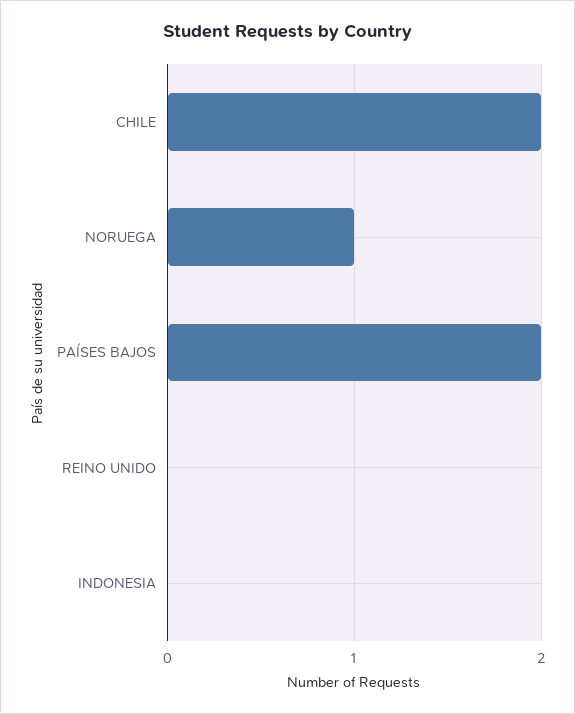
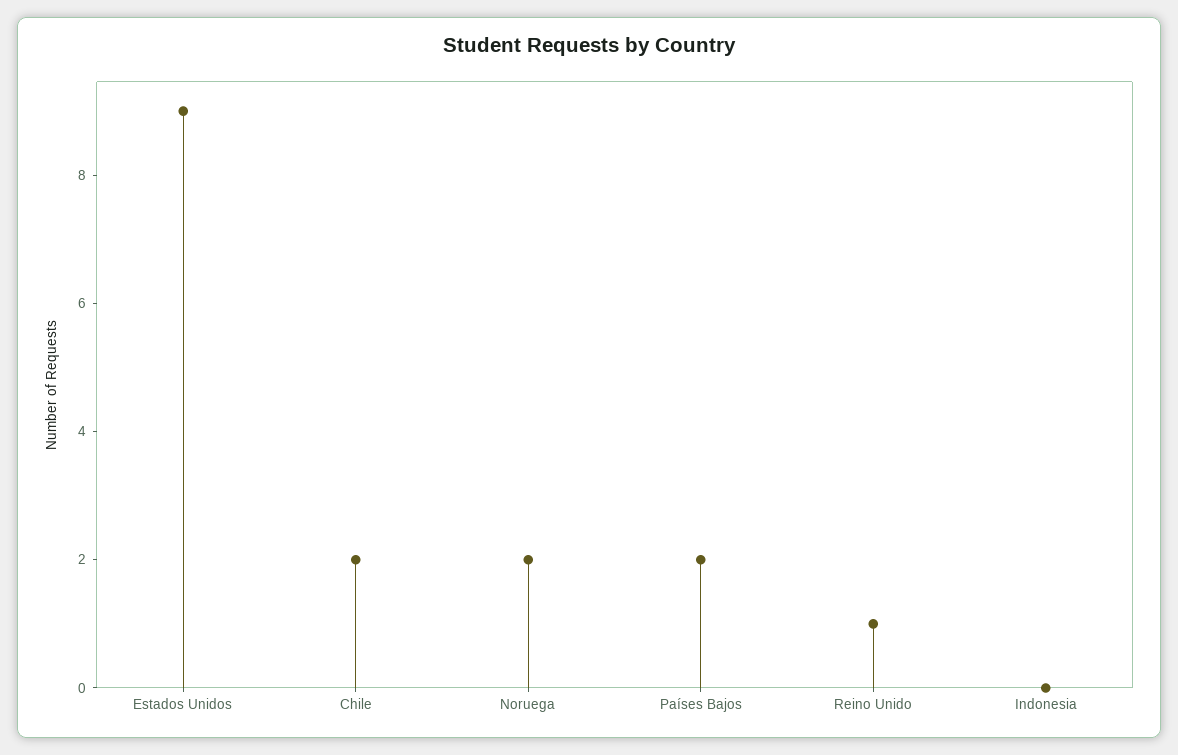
  {
    "CHILE": 2,
-   "NORUEGA": 1,
+   "NORUEGA": 2,
    "PAÍSES BAJOS": 2,
-   "REINO UNIDO": 0,
+   "REINO UNIDO": 1,
-   "INDONESIA": 0
+   "INDONESIA": 0,
+   "Estados Unidos": 9
  }

